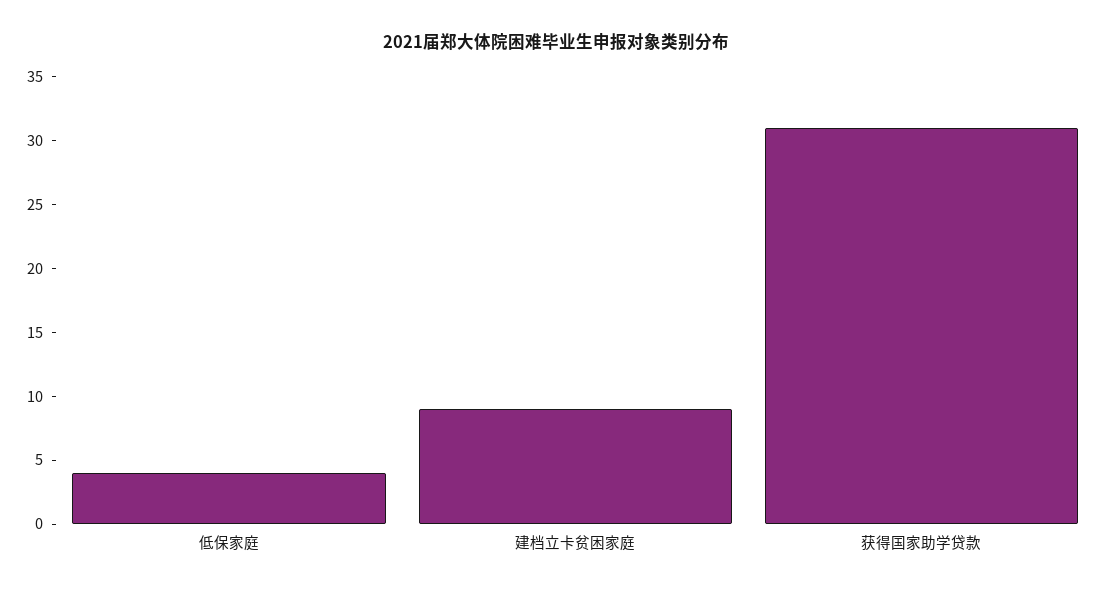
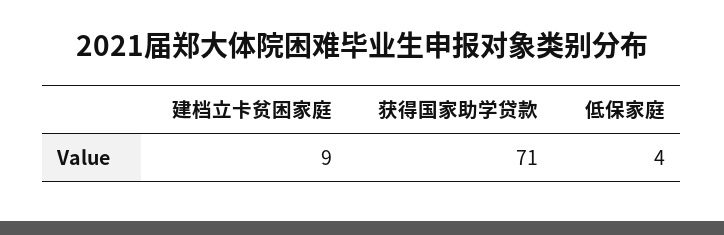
  {
    "低保家庭": 4,
    "建档立卡贫困家庭": 9,
-   "获得国家助学贷款": 31
+   "获得国家助学贷款": 71
  }

